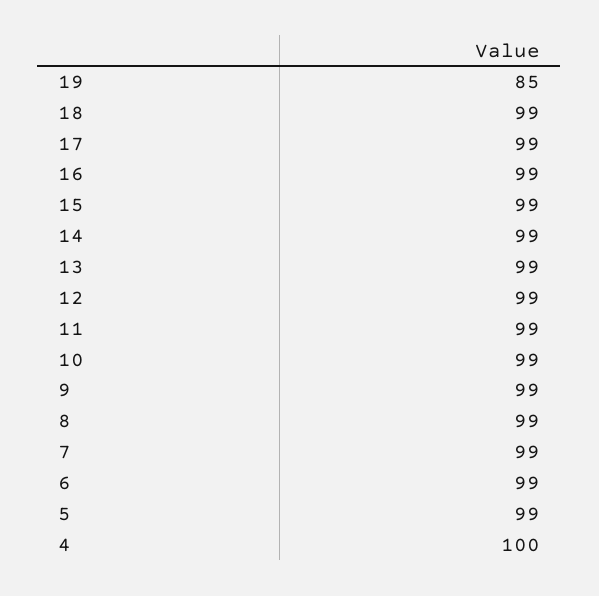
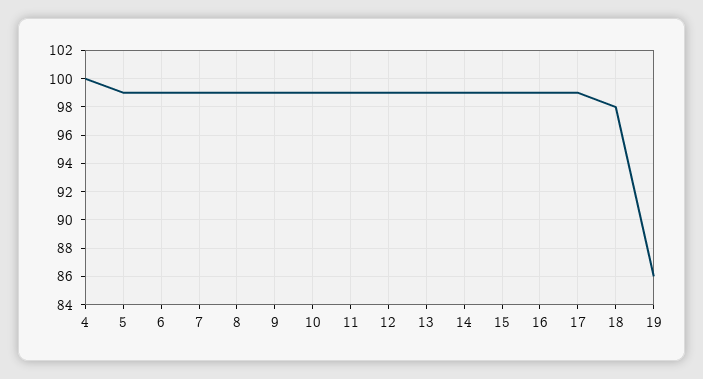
  {
-   "19": 85,
+   "19": 86,
-   "18": 99,
+   "18": 98,
    "17": 99,
    "16": 99,
    "15": 99,
    "14": 99,
    "13": 99,
    "12": 99,
    "11": 99,
    "10": 99,
    "9": 99,
    "8": 99,
    "7": 99,
    "6": 99,
    "5": 99,
    "4": 100
  }

